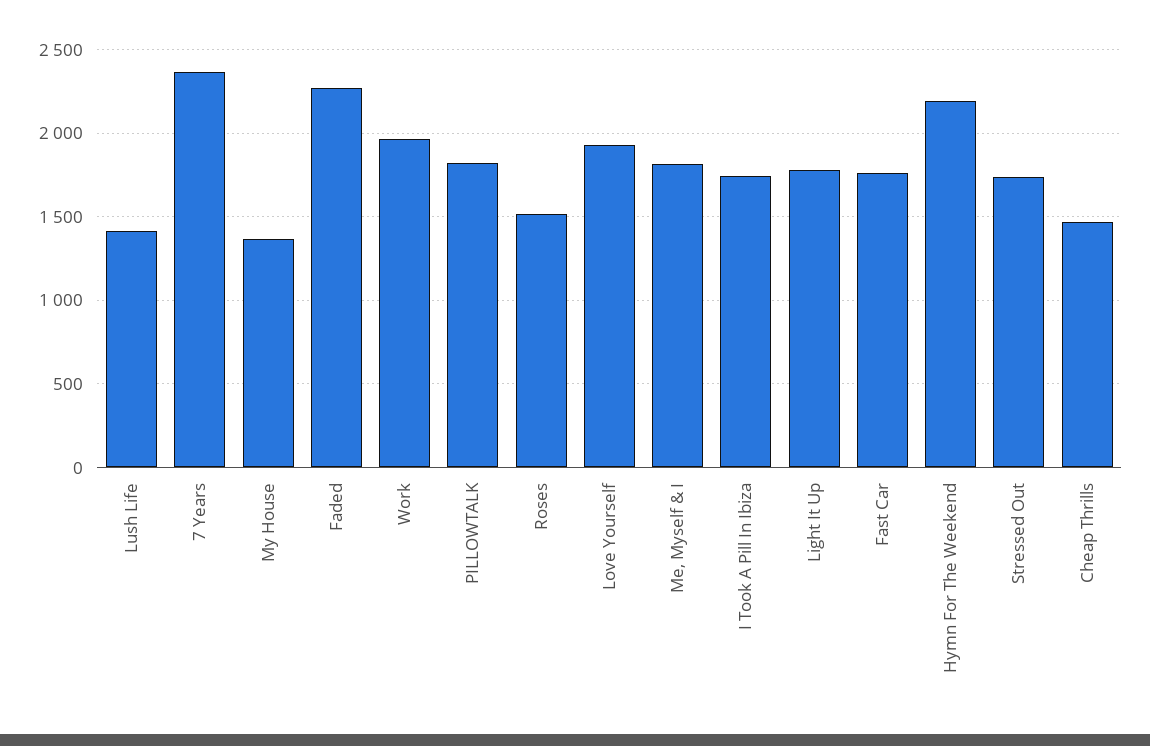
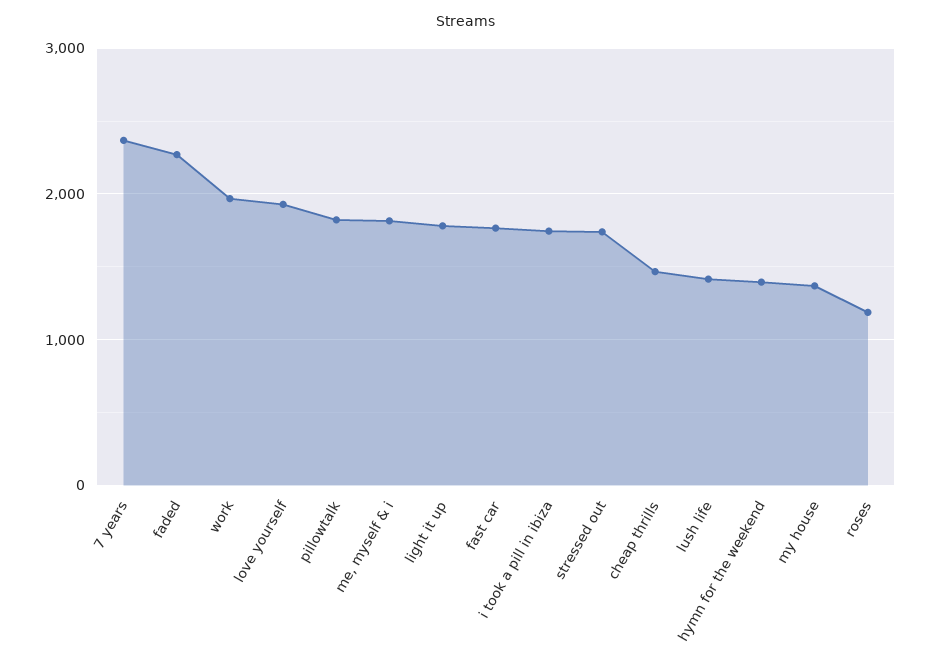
  {
    "Lush Life": 1400,
    "7 Years": 2350,
    "My House": 1350,
    "Faded": 2250,
    "Work": 1950,
    "PILLOWTALK": 1800,
-   "Roses": 1500,
+   "Roses": 1200,
    "Love Yourself": 1950,
    "Me, Myself & I": 1800,
    "I Took A Pill In Ibiza": 1750,
    "Light It Up": 1800,
    "Fast Car": 1750,
-   "Hymn For The Weekend": 2200,
+   "Hymn For The Weekend": 1400,
    "Stressed Out": 1750,
    "Cheap Thrills": 1450
  }

